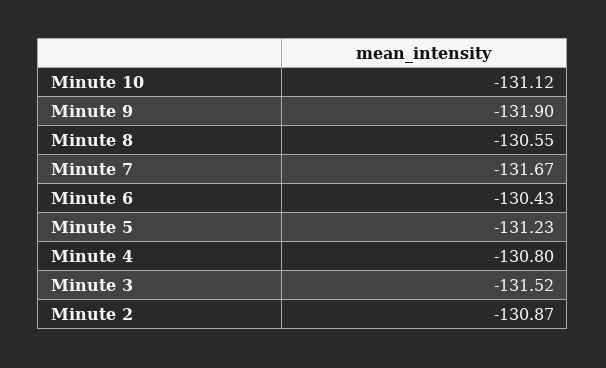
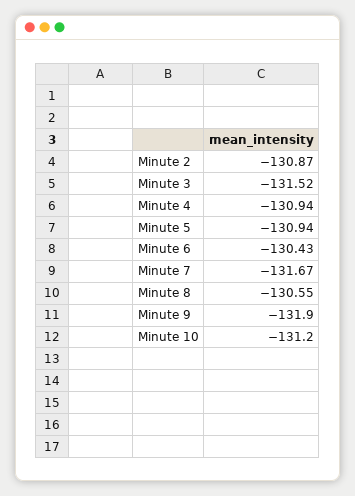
  {
-   "Minute 10": -131.12,
+   "Minute 10": -131.2,
    "Minute 9": -131.9,
    "Minute 8": -130.55,
    "Minute 7": -131.67,
    "Minute 6": -130.43,
-   "Minute 5": -131.23,
+   "Minute 5": -130.94,
-   "Minute 4": -130.8,
+   "Minute 4": -130.94,
    "Minute 3": -131.52,
    "Minute 2": -130.87
  }

